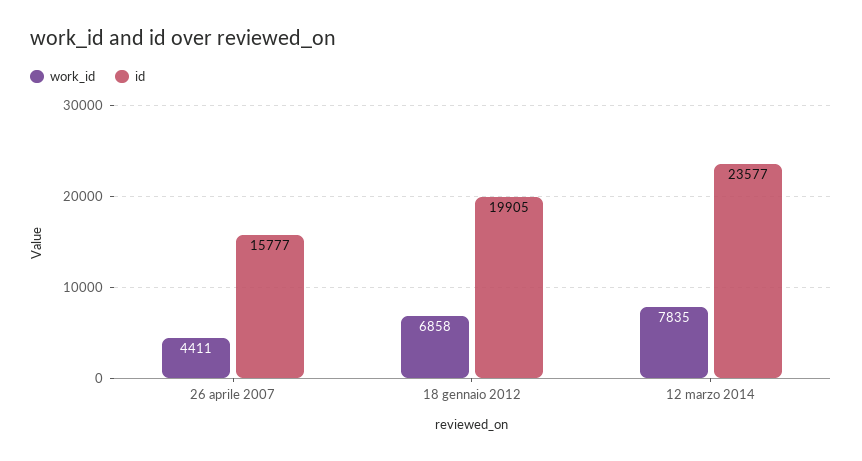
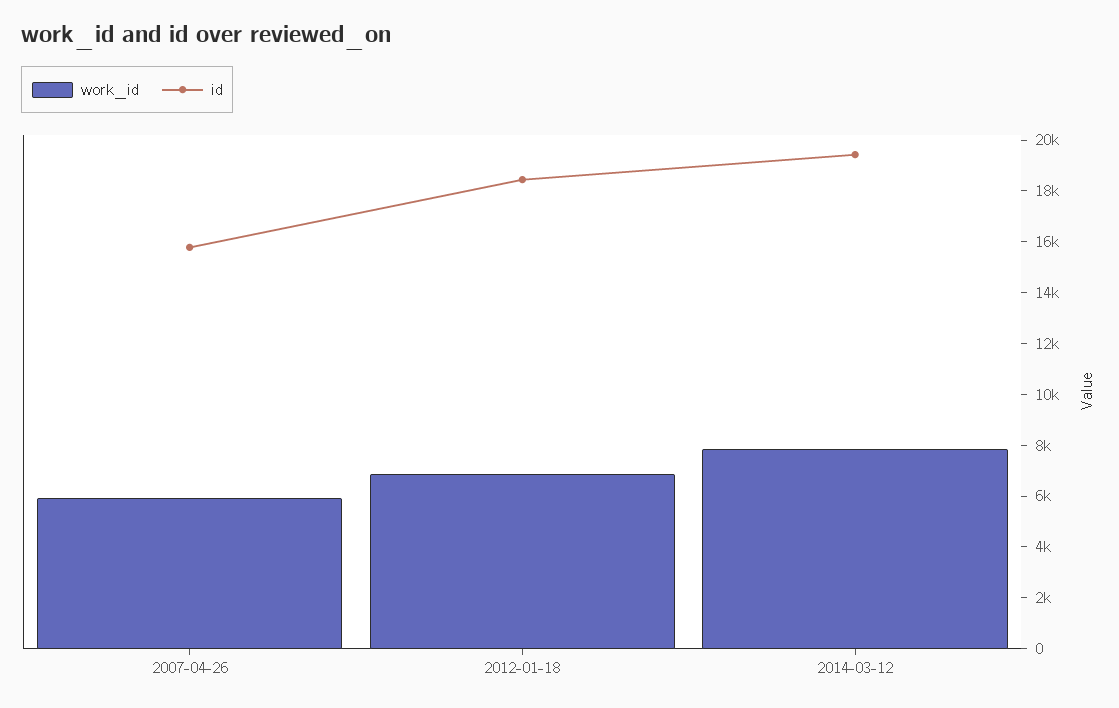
  {
    "work_id": {
-     "26 aprile 2007": 4411,
+     "26 aprile 2007": 6000,
      "18 gennaio 2012": 6858,
      "12 marzo 2014": 7835
    },
    "id": {
      "26 aprile 2007": 15777,
-     "18 gennaio 2012": 19905,
+     "18 gennaio 2012": 18500,
-     "12 marzo 2014": 23577
+     "12 marzo 2014": 19500
    }
  }

